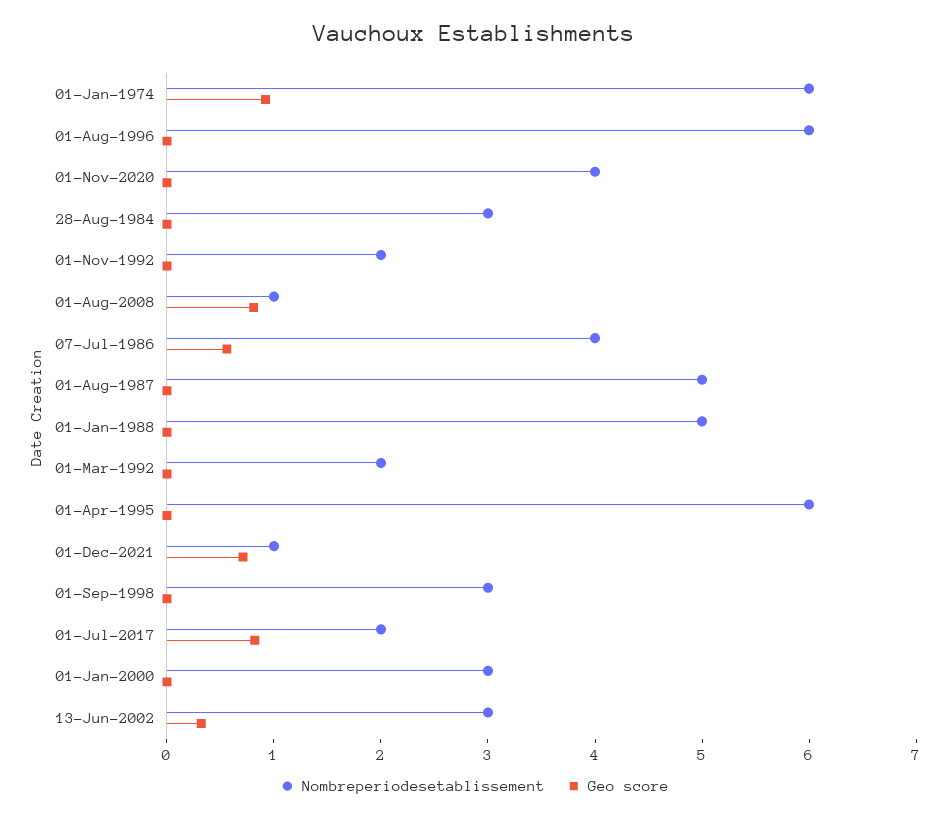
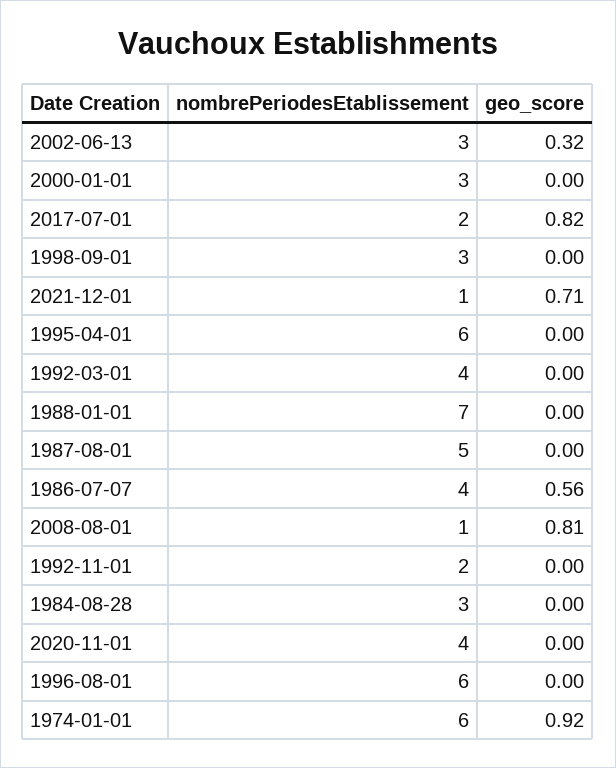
  {
    "Nombreperiodesetablissement": {
      "01-Jan-1974": 6,
      "01-Aug-1996": 6,
      "01-Nov-2020": 4,
      "28-Aug-1984": 3,
      "01-Nov-1992": 2,
      "01-Aug-2008": 1,
      "07-Jul-1986": 4,
      "01-Aug-1987": 5,
-     "01-Jan-1988": 5,
+     "01-Jan-1988": 7,
-     "01-Mar-1992": 2,
+     "01-Mar-1992": 4,
      "01-Apr-1995": 6,
      "01-Dec-2021": 1,
      "01-Sep-1998": 3,
      "01-Jul-2017": 2,
      "01-Jan-2000": 3,
      "13-Jun-2002": 3
    },
    "Geo score": {
      "01-Jan-1974": 0.92,
      "01-Aug-1996": 0,
      "01-Nov-2020": 0,
      "28-Aug-1984": 0,
      "01-Nov-1992": 0,
      "01-Aug-2008": 0.81,
      "07-Jul-1986": 0.56,
      "01-Aug-1987": 0,
      "01-Jan-1988": 0,
      "01-Mar-1992": 0,
      "01-Apr-1995": 0,
      "01-Dec-2021": 0.71,
      "01-Sep-1998": 0,
      "01-Jul-2017": 0.82,
      "01-Jan-2000": 0,
      "13-Jun-2002": 0.32
    }
  }

